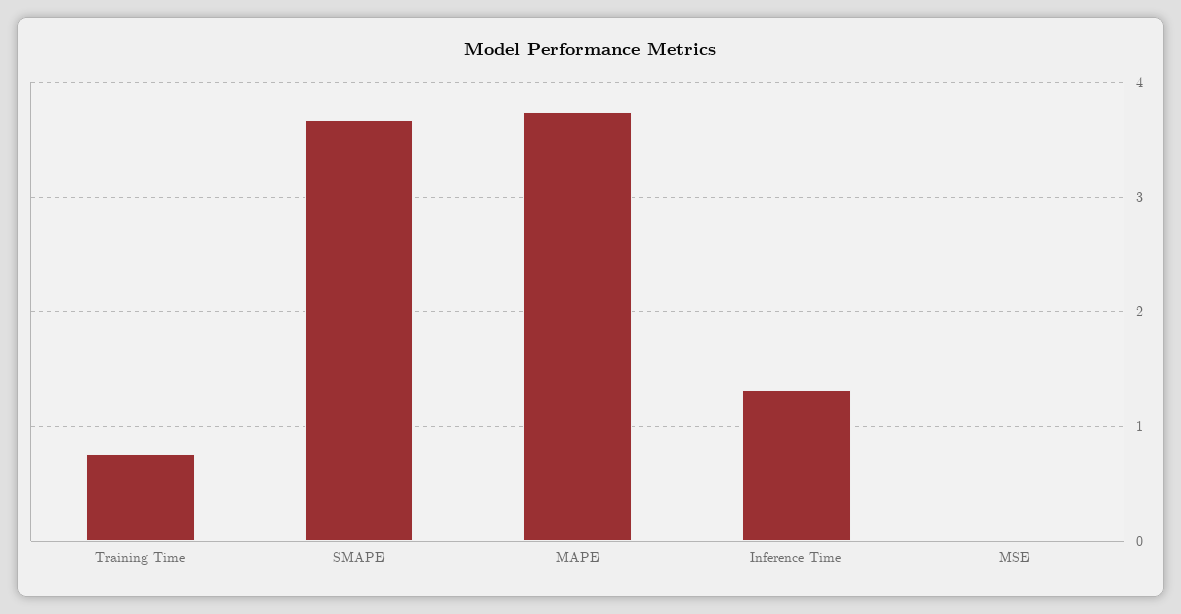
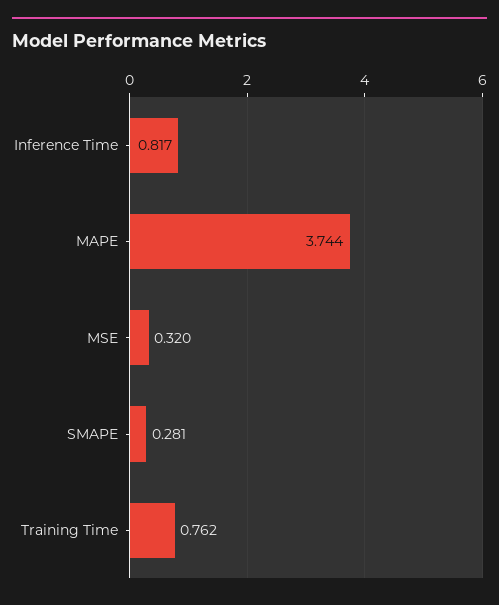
  {
    "Training Time": 0.762,
-   "SMAPE": 3.7,
+   "SMAPE": 0.281,
    "MAPE": 3.744,
-   "Inference Time": 1.3,
+   "Inference Time": 0.817,
-   "MSE": 0
+   "MSE": 0.32
  }

